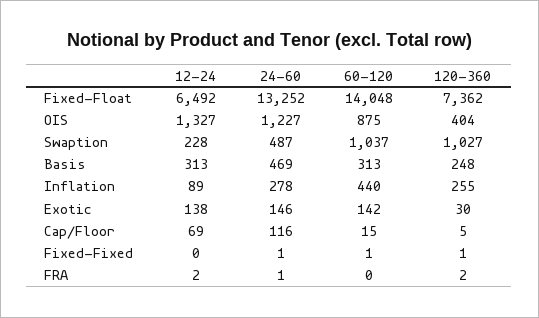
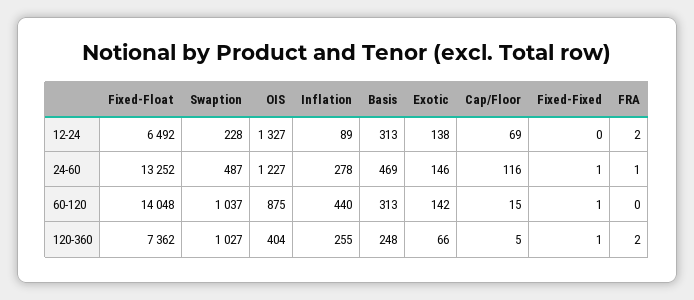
  {
    "12-24": {
      "Fixed-Float": 6492,
      "OIS": 1327,
      "Swaption": 228,
      "Basis": 313,
      "Inflation": 89,
      "Exotic": 138,
      "Cap/Floor": 69,
      "Fixed-Fixed": 0,
      "FRA": 2
    },
    "24-60": {
      "Fixed-Float": 13252,
      "OIS": 1227,
      "Swaption": 487,
      "Basis": 469,
      "Inflation": 278,
      "Exotic": 146,
      "Cap/Floor": 116,
      "Fixed-Fixed": 1,
      "FRA": 1
    },
    "60-120": {
      "Fixed-Float": 14048,
      "OIS": 875,
      "Swaption": 1037,
      "Basis": 313,
      "Inflation": 440,
      "Exotic": 142,
      "Cap/Floor": 15,
      "Fixed-Fixed": 1,
      "FRA": 0
    },
    "120-360": {
      "Fixed-Float": 7362,
      "OIS": 404,
      "Swaption": 1027,
      "Basis": 248,
      "Inflation": 255,
-     "Exotic": 30,
+     "Exotic": 66,
      "Cap/Floor": 5,
      "Fixed-Fixed": 1,
      "FRA": 2
    }
  }

